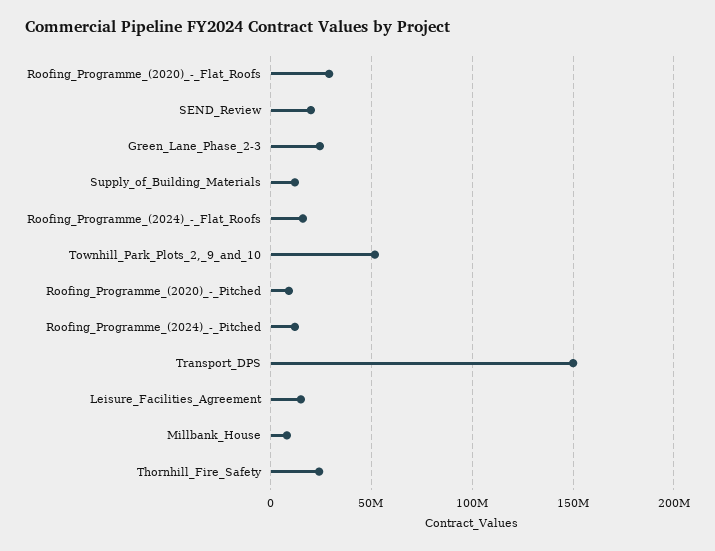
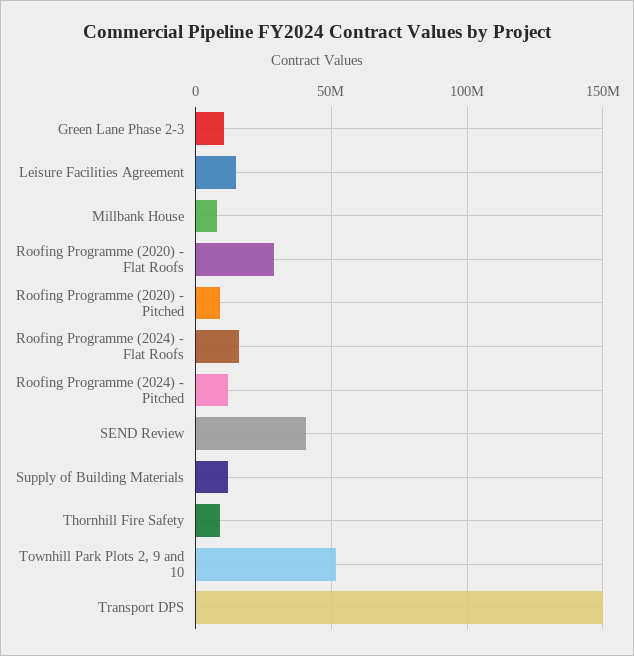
  {
    "Roofing_Programme_(2020)_-_Flat_Roofs": 30000000,
-   "SEND_Review": 20000000,
+   "SEND_Review": 40000000,
-   "Green_Lane_Phase_2-3": 25000000,
+   "Green_Lane_Phase_2-3": 10000000,
    "Supply_of_Building_Materials": 10000000,
    "Roofing_Programme_(2024)_-_Flat_Roofs": 15000000,
    "Townhill_Park_Plots_2,_9_and_10": 50000000,
    "Roofing_Programme_(2020)_-_Pitched": 10000000,
    "Roofing_Programme_(2024)_-_Pitched": 10000000,
    "Transport_DPS": 150000000,
    "Leisure_Facilities_Agreement": 15000000,
    "Millbank_House": 10000000,
-   "Thornhill_Fire_Safety": 25000000
+   "Thornhill_Fire_Safety": 10000000
  }

